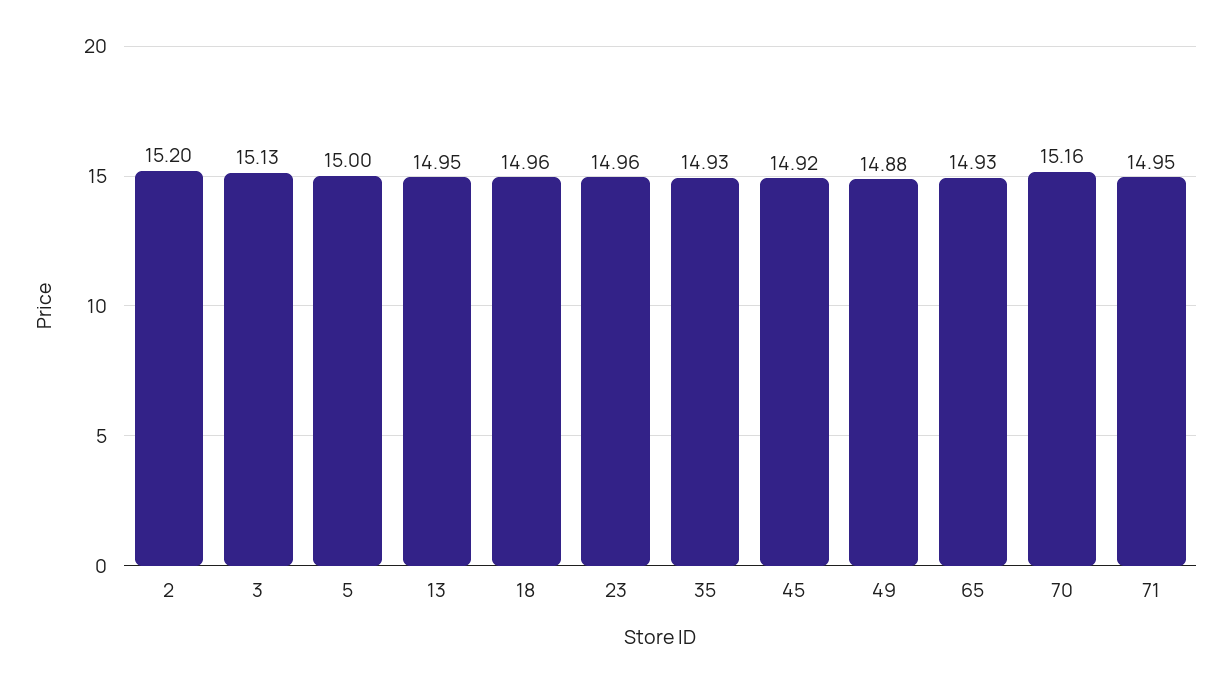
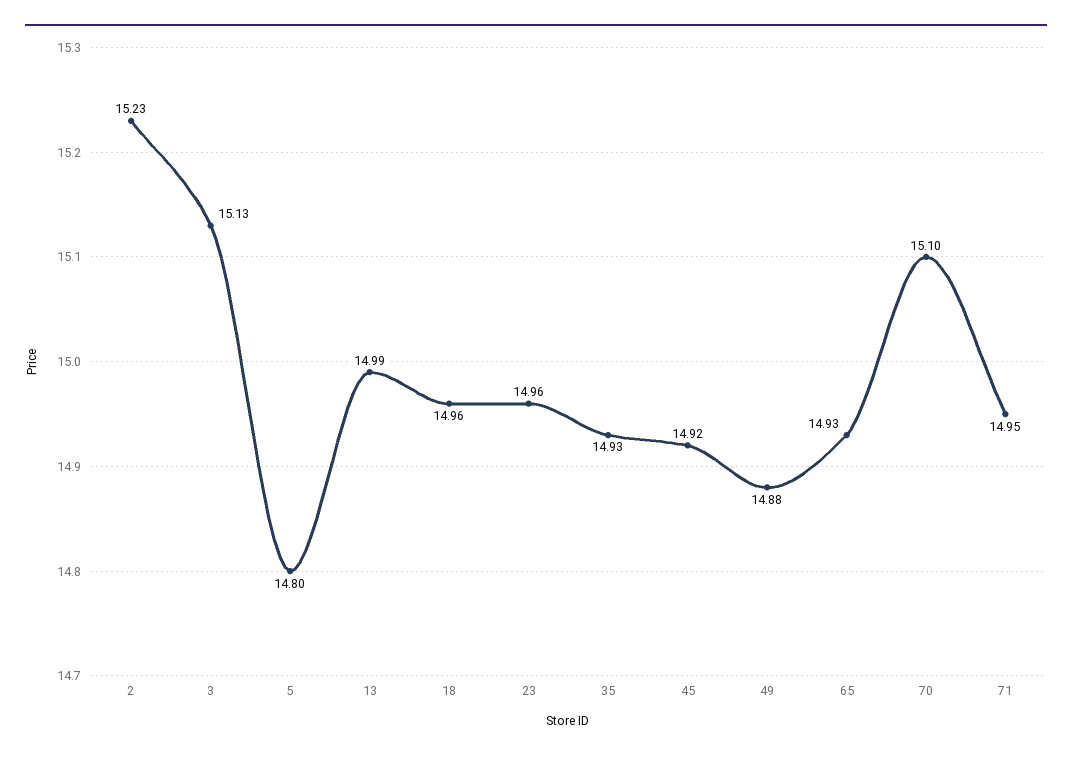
  {
-   "2": 15.2,
+   "2": 15.23,
    "3": 15.13,
-   "5": 15,
+   "5": 14.8,
-   "13": 14.95,
+   "13": 14.99,
    "18": 14.96,
    "23": 14.96,
    "35": 14.93,
    "45": 14.92,
    "49": 14.88,
    "65": 14.93,
-   "70": 15.16,
+   "70": 15.1,
    "71": 14.95
  }

